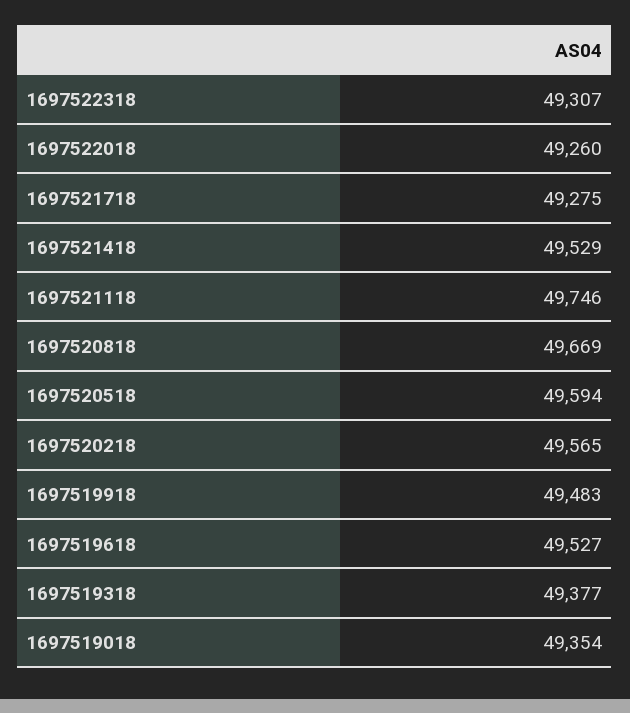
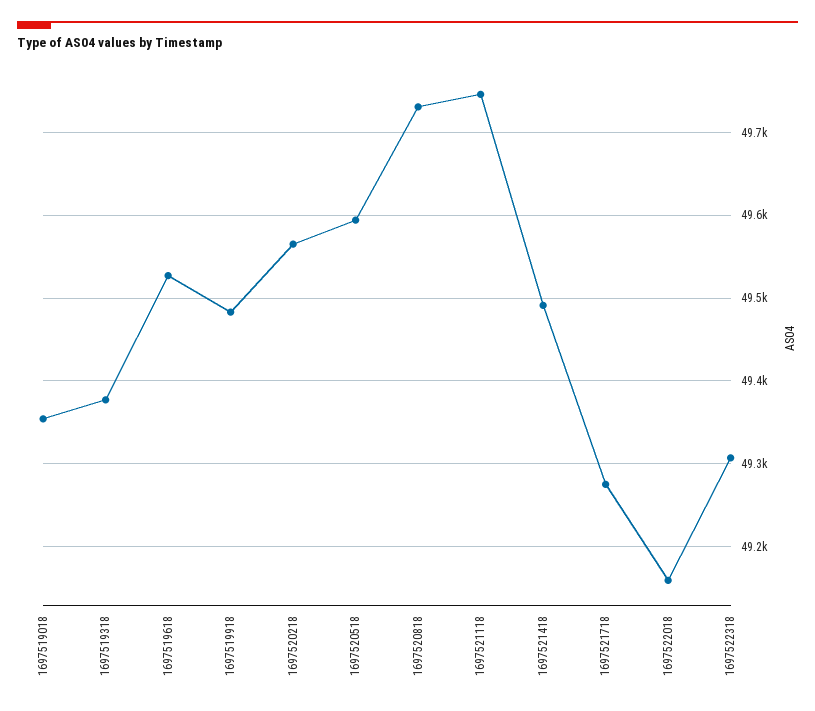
  {
    "1697522318": 49307,
-   "1697522018": 49260,
+   "1697522018": 49160,
    "1697521718": 49275,
-   "1697521418": 49529,
+   "1697521418": 49490,
    "1697521118": 49746,
-   "1697520818": 49669,
+   "1697520818": 49730,
    "1697520518": 49594,
    "1697520218": 49565,
    "1697519918": 49483,
    "1697519618": 49527,
    "1697519318": 49377,
    "1697519018": 49354
  }

